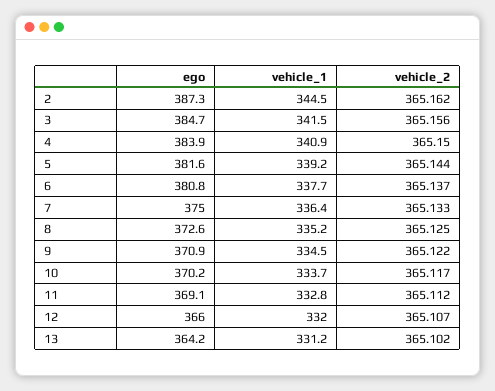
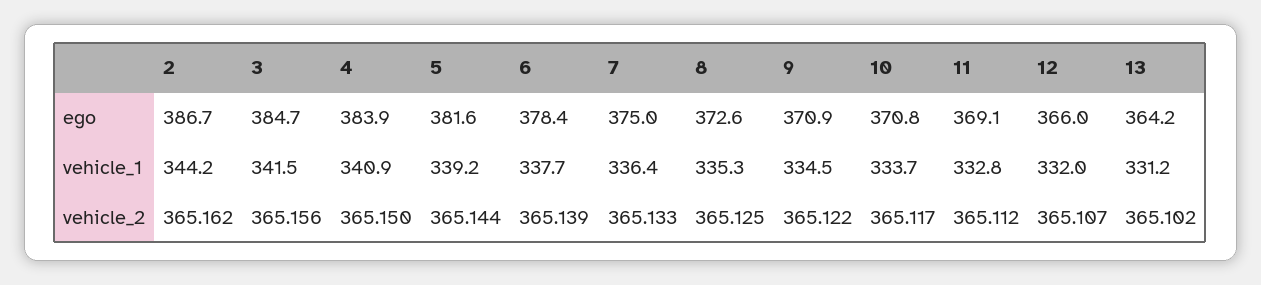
  {
    "ego": {
-     "2": 387.3,
+     "2": 386.7,
      "3": 384.7,
      "4": 383.9,
      "5": 381.6,
-     "6": 380.8,
+     "6": 378.4,
      "7": 375,
      "8": 372.6,
      "9": 370.9,
-     "10": 370.2,
+     "10": 370.8,
      "11": 369.1,
      "12": 366,
      "13": 364.2
    },
    "vehicle_1": {
-     "2": 344.5,
+     "2": 344.2,
      "3": 341.5,
      "4": 340.9,
      "5": 339.2,
      "6": 337.7,
      "7": 336.4,
-     "8": 335.2,
+     "8": 335.3,
      "9": 334.5,
      "10": 333.7,
      "11": 332.8,
      "12": 332,
      "13": 331.2
    },
    "vehicle_2": {
      "2": 365.162,
      "3": 365.156,
      "4": 365.15,
      "5": 365.144,
-     "6": 365.137,
+     "6": 365.139,
      "7": 365.133,
      "8": 365.125,
      "9": 365.122,
      "10": 365.117,
      "11": 365.112,
      "12": 365.107,
      "13": 365.102
    }
  }

